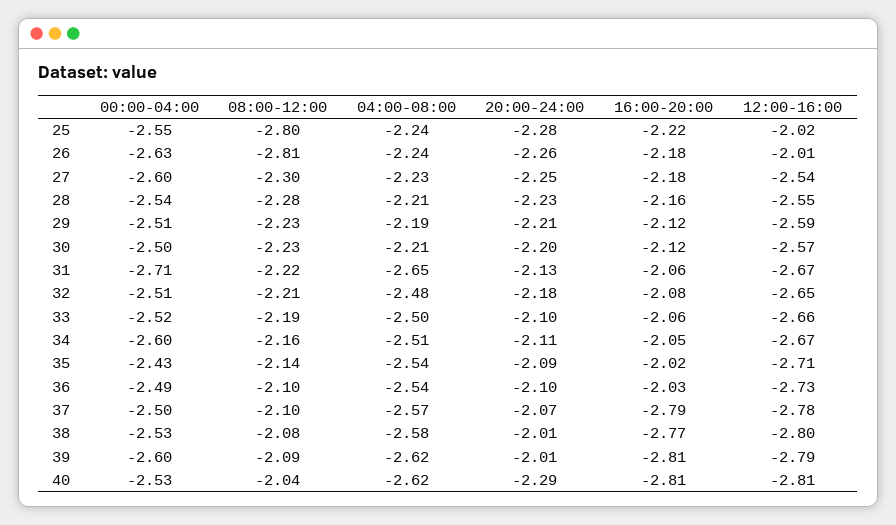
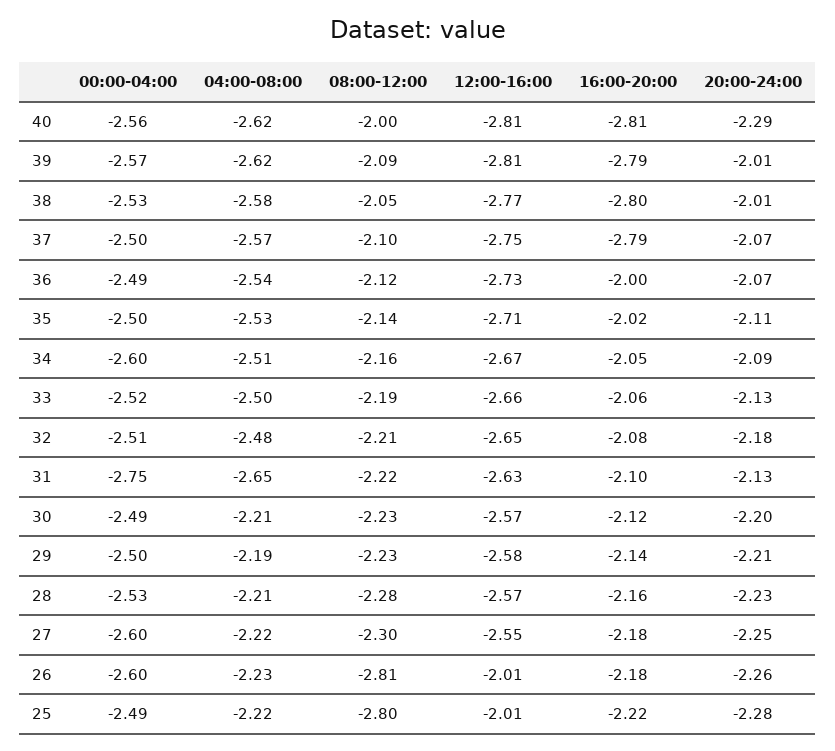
  {
    "00:00-04:00": {
-     "25": -2.55,
+     "25": -2.49,
-     "26": -2.63,
+     "26": -2.6,
      "27": -2.6,
-     "28": -2.54,
+     "28": -2.53,
-     "29": -2.51,
+     "29": -2.5,
-     "30": -2.5,
+     "30": -2.49,
-     "31": -2.71,
+     "31": -2.75,
      "32": -2.51,
      "33": -2.52,
      "34": -2.6,
-     "35": -2.43,
+     "35": -2.5,
      "36": -2.49,
      "37": -2.5,
      "38": -2.53,
-     "39": -2.6,
+     "39": -2.57,
-     "40": -2.53
+     "40": -2.56
    },
    "08:00-12:00": {
      "25": -2.8,
      "26": -2.81,
      "27": -2.3,
      "28": -2.28,
      "29": -2.23,
      "30": -2.23,
      "31": -2.22,
      "32": -2.21,
      "33": -2.19,
      "34": -2.16,
      "35": -2.14,
-     "36": -2.1,
+     "36": -2.12,
      "37": -2.1,
-     "38": -2.08,
+     "38": -2.05,
      "39": -2.09,
-     "40": -2.04
+     "40": -2
    },
    "04:00-08:00": {
-     "25": -2.24,
+     "25": -2.22,
-     "26": -2.24,
+     "26": -2.23,
-     "27": -2.23,
+     "27": -2.22,
      "28": -2.21,
      "29": -2.19,
      "30": -2.21,
      "31": -2.65,
      "32": -2.48,
      "33": -2.5,
      "34": -2.51,
-     "35": -2.54,
+     "35": -2.53,
      "36": -2.54,
      "37": -2.57,
      "38": -2.58,
      "39": -2.62,
      "40": -2.62
    },
    "20:00-24:00": {
      "25": -2.28,
      "26": -2.26,
      "27": -2.25,
      "28": -2.23,
      "29": -2.21,
      "30": -2.2,
      "31": -2.13,
      "32": -2.18,
-     "33": -2.1,
+     "33": -2.13,
-     "34": -2.11,
+     "34": -2.09,
-     "35": -2.09,
+     "35": -2.11,
-     "36": -2.1,
+     "36": -2.07,
      "37": -2.07,
      "38": -2.01,
      "39": -2.01,
      "40": -2.29
    },
    "16:00-20:00": {
      "25": -2.22,
      "26": -2.18,
      "27": -2.18,
      "28": -2.16,
-     "29": -2.12,
+     "29": -2.14,
      "30": -2.12,
-     "31": -2.06,
+     "31": -2.1,
      "32": -2.08,
      "33": -2.06,
      "34": -2.05,
      "35": -2.02,
-     "36": -2.03,
+     "36": -2,
      "37": -2.79,
-     "38": -2.77,
+     "38": -2.8,
-     "39": -2.81,
+     "39": -2.79,
      "40": -2.81
    },
    "12:00-16:00": {
-     "25": -2.02,
+     "25": -2.01,
      "26": -2.01,
-     "27": -2.54,
+     "27": -2.55,
-     "28": -2.55,
+     "28": -2.57,
-     "29": -2.59,
+     "29": -2.58,
      "30": -2.57,
-     "31": -2.67,
+     "31": -2.63,
      "32": -2.65,
      "33": -2.66,
      "34": -2.67,
      "35": -2.71,
      "36": -2.73,
-     "37": -2.78,
+     "37": -2.75,
-     "38": -2.8,
+     "38": -2.77,
-     "39": -2.79,
+     "39": -2.81,
      "40": -2.81
    }
  }

